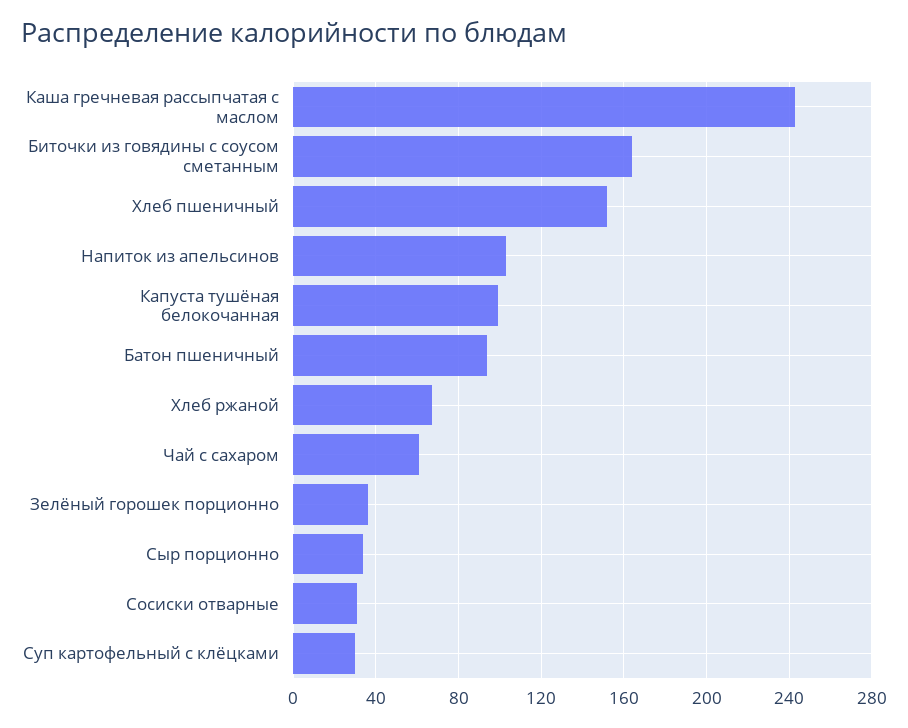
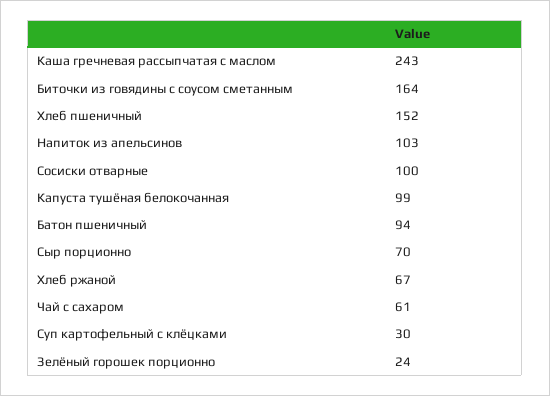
  {
    "Каша гречневая рассыпчатая с маслом": 243,
    "Биточки из говядины с соусом сметанным": 164,
    "Хлеб пшеничный": 152,
    "Напиток из апельсинов": 103,
    "Капуста тушёная белокочанная": 99,
    "Батон пшеничный": 94,
    "Хлеб ржаной": 67,
    "Чай с сахаром": 61,
-   "Зелёный горошек порционно": 35,
+   "Зелёный горошек порционно": 24,
-   "Сыр порционно": 35,
+   "Сыр порционно": 70,
-   "Сосиски отварные": 30,
+   "Сосиски отварные": 100,
    "Суп картофельный с клёцками": 30
  }

